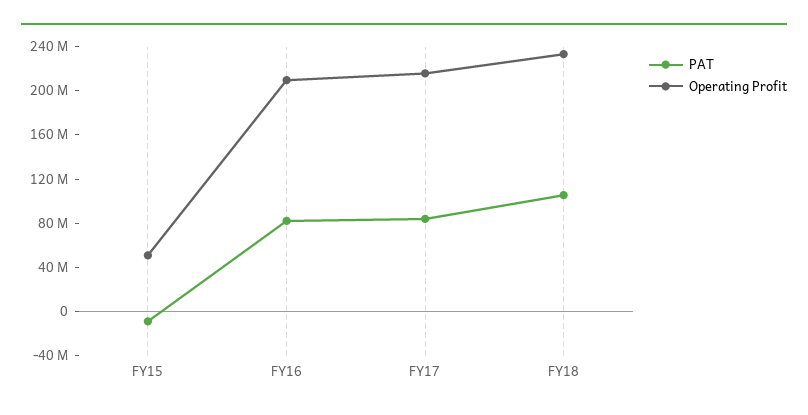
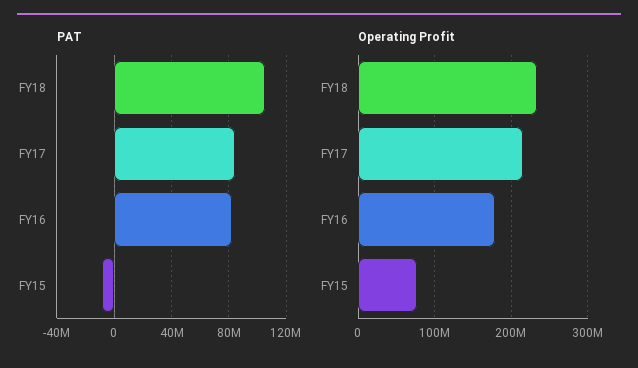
  {
    "PAT": {
      "FY15": -10000000,
      "FY16": 80000000,
      "FY17": 85000000,
      "FY18": 105000000
    },
    "Operating Profit": {
-     "FY15": 50000000,
+     "FY15": 80000000,
-     "FY16": 210000000,
+     "FY16": 180000000,
      "FY17": 220000000,
      "FY18": 230000000
    }
  }

